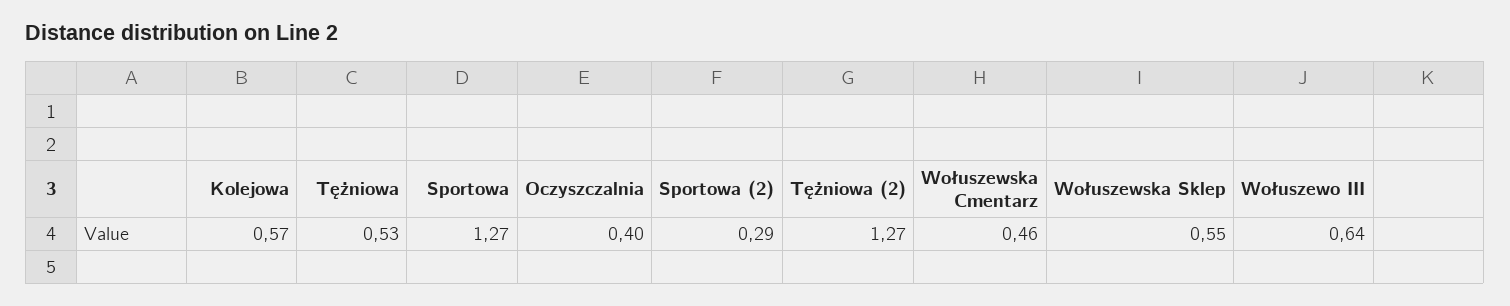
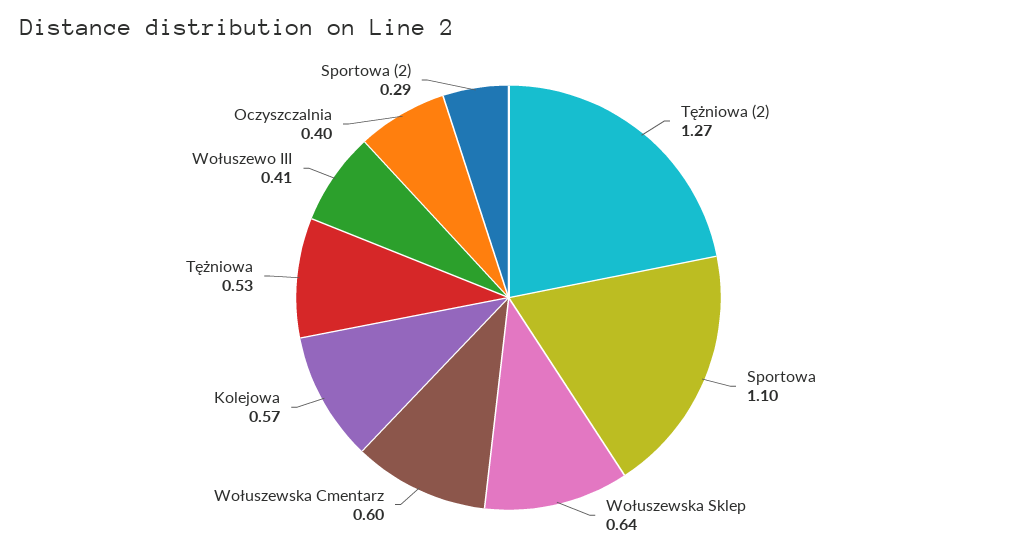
  {
    "Kolejowa": 0.57,
    "Tężniowa": 0.53,
-   "Sportowa": 1.27,
+   "Sportowa": 1.1,
    "Oczyszczalnia": 0.4,
    "Sportowa (2)": 0.29,
    "Tężniowa (2)": 1.27,
-   "Wołuszewska Cmentarz": 0.46,
+   "Wołuszewska Cmentarz": 0.6,
-   "Wołuszewska Sklep": 0.55,
+   "Wołuszewska Sklep": 0.64,
-   "Wołuszewo III": 0.64
+   "Wołuszewo III": 0.41
  }

